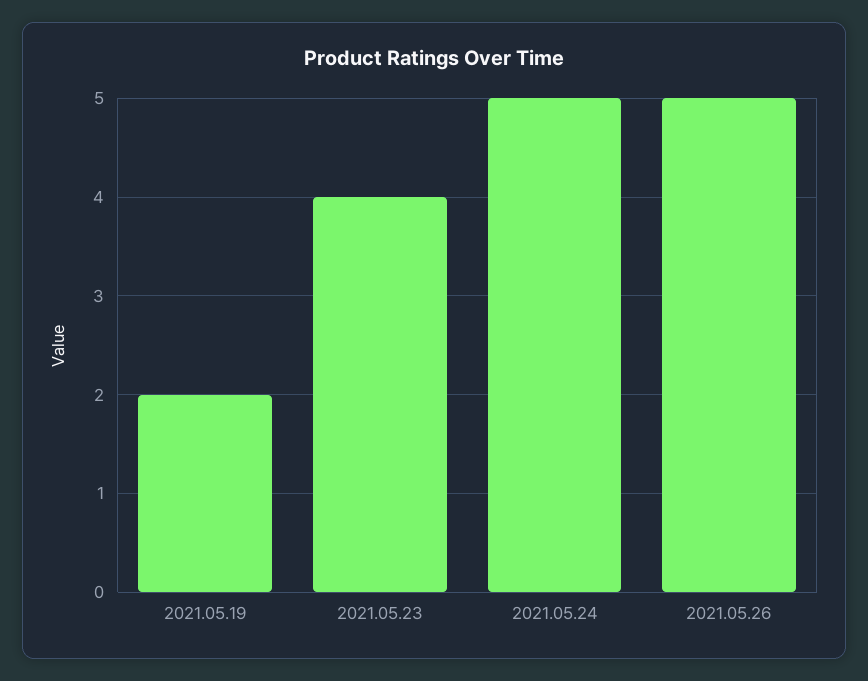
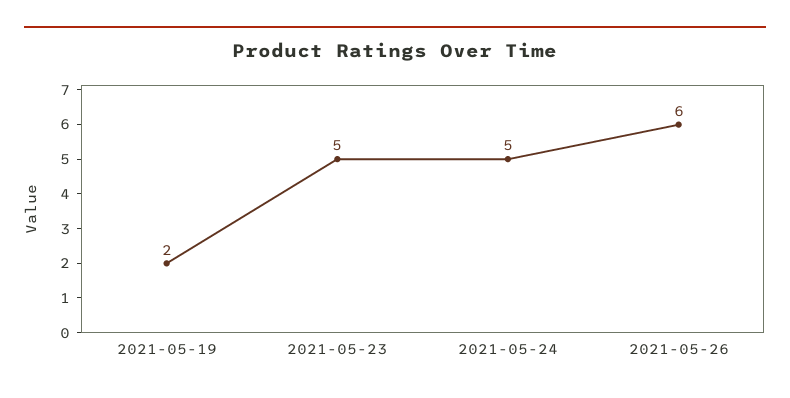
  {
    "2021.05.19": 2,
-   "2021.05.23": 4,
+   "2021.05.23": 5,
    "2021.05.24": 5,
-   "2021.05.26": 5
+   "2021.05.26": 6
  }

